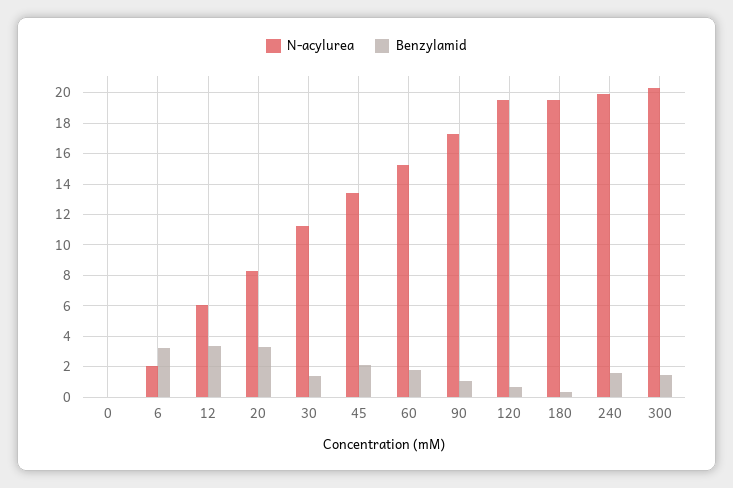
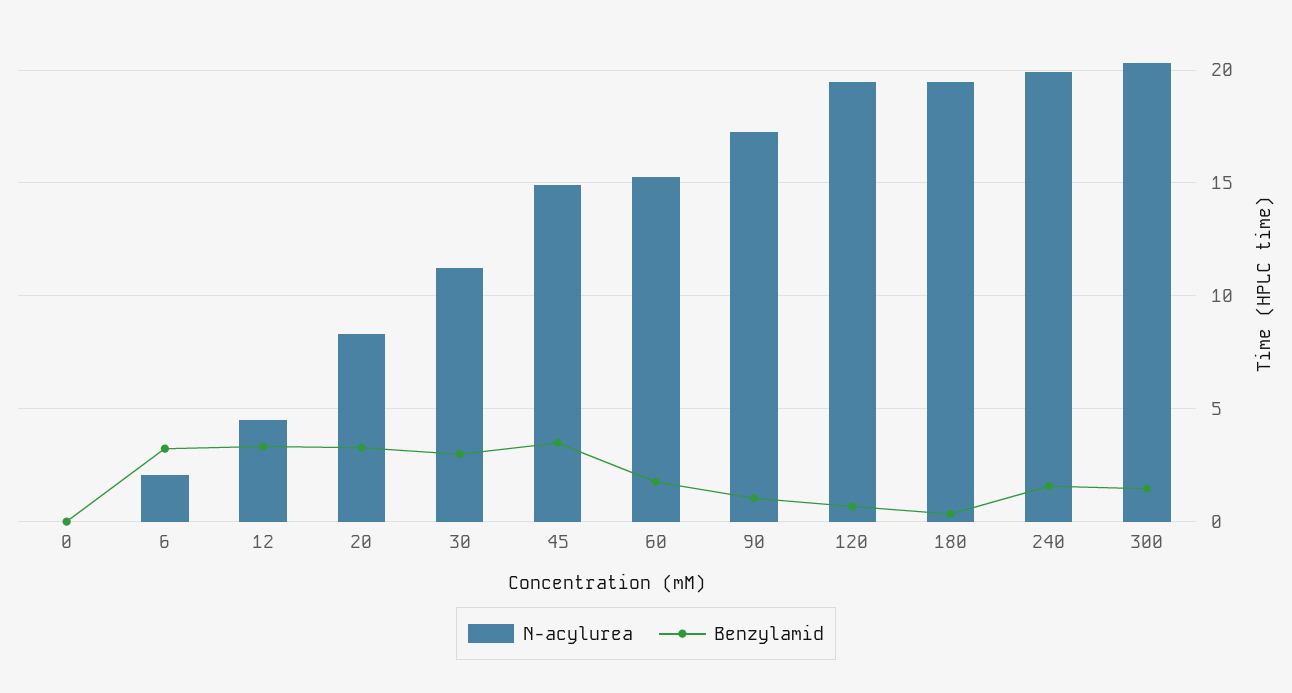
  {
    "N-acylurea": {
      "0": 0,
      "6": 2,
-     "12": 6,
+     "12": 4.5,
      "20": 8.5,
      "30": 11,
-     "45": 13.5,
+     "45": 15,
      "60": 15.5,
      "90": 17.5,
      "120": 19.5,
      "180": 19.5,
      "240": 20,
      "300": 20.5
    },
    "Benzylamid": {
      "0": 0,
      "6": 3,
      "12": 3.5,
      "20": 3.5,
-     "30": 1.5,
+     "30": 3,
-     "45": 2,
+     "45": 3.5,
      "60": 2,
      "90": 1,
      "120": 0.5,
      "180": 0.5,
      "240": 1.5,
      "300": 1.5
    }
  }

